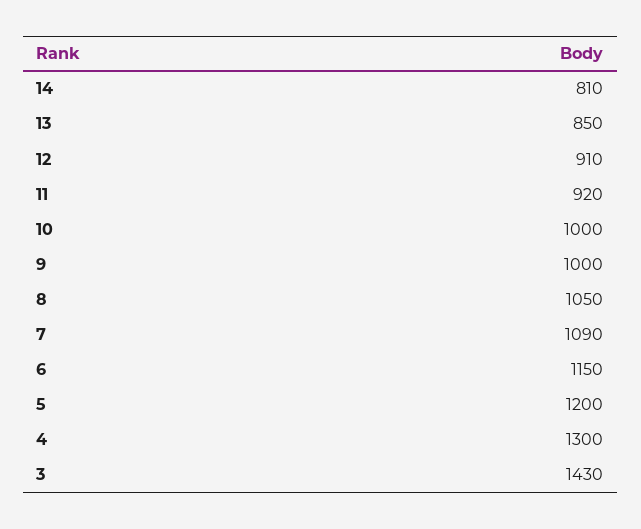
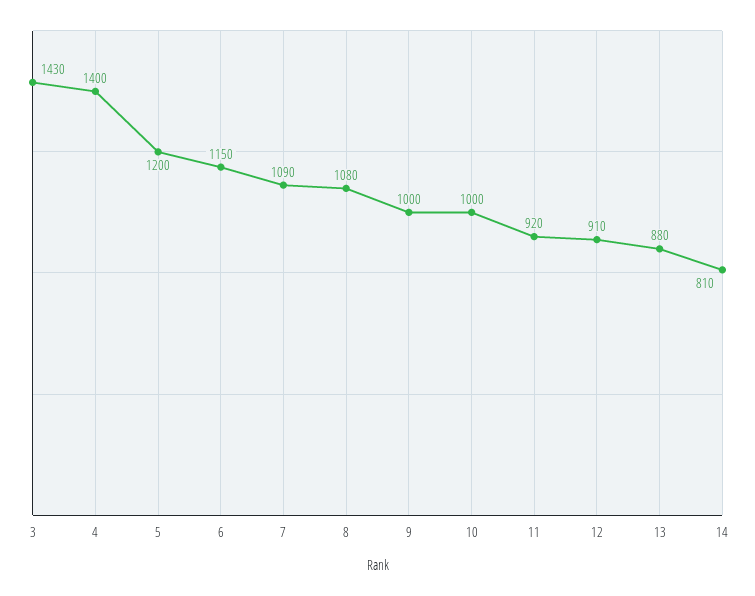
  {
    "14": 810,
-   "13": 850,
+   "13": 880,
    "12": 910,
    "11": 920,
    "10": 1000,
    "9": 1000,
-   "8": 1050,
+   "8": 1080,
    "7": 1090,
    "6": 1150,
    "5": 1200,
-   "4": 1300,
+   "4": 1400,
    "3": 1430
  }

